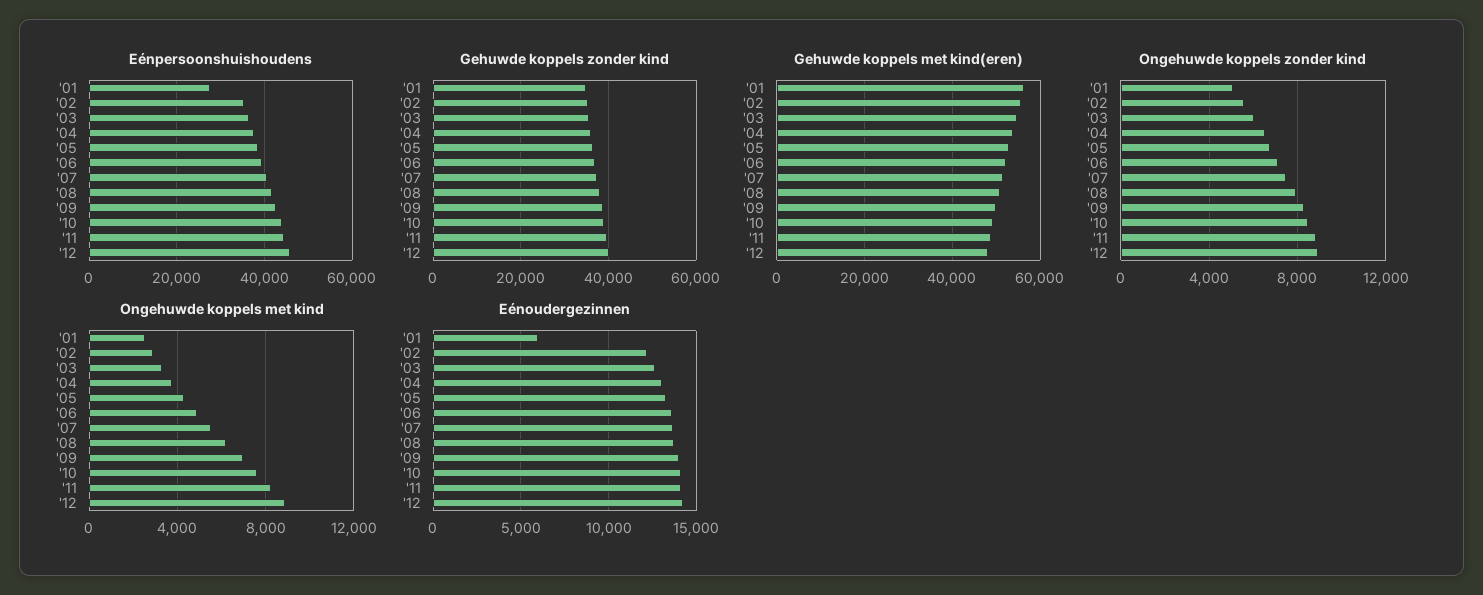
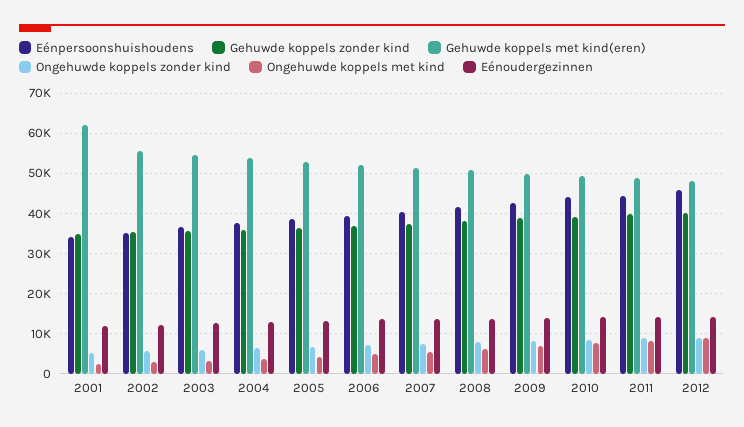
  {
    "Eénpersoonshuishoudens": {
-     "'01": 28000,
+     "'01": 34000,
      "'02": 36000,
      "'03": 36000,
      "'04": 38000,
      "'05": 38000,
      "'06": 40000,
      "'07": 40000,
      "'08": 42000,
      "'09": 42000,
      "'10": 44000,
      "'11": 44000,
      "'12": 46000
    },
    "Gehuwde koppels zonder kind": {
      "'01": 34000,
      "'02": 36000,
      "'03": 36000,
      "'04": 36000,
      "'05": 36000,
      "'06": 36000,
      "'07": 38000,
      "'08": 38000,
      "'09": 38000,
      "'10": 40000,
      "'11": 40000,
      "'12": 40000
    },
    "Gehuwde koppels met kind(eren)": {
-     "'01": 56000,
+     "'01": 62000,
      "'02": 56000,
      "'03": 54000,
      "'04": 54000,
      "'05": 52000,
      "'06": 52000,
      "'07": 52000,
      "'08": 50000,
      "'09": 50000,
      "'10": 50000,
      "'11": 48000,
      "'12": 48000
    },
    "Ongehuwde koppels zonder kind": {
      "'01": 5000,
      "'02": 5500,
      "'03": 6000,
      "'04": 6500,
      "'05": 7000,
      "'06": 7000,
      "'07": 7500,
      "'08": 8000,
      "'09": 8500,
      "'10": 8500,
      "'11": 9000,
      "'12": 9000
    },
    "Ongehuwde koppels met kind": {
      "'01": 2500,
      "'02": 3000,
      "'03": 3500,
      "'04": 4000,
      "'05": 4500,
      "'06": 5000,
      "'07": 5500,
      "'08": 6000,
      "'09": 7000,
      "'10": 7500,
      "'11": 8000,
      "'12": 9000
    },
    "Eénoudergezinnen": {
-     "'01": 6000,
+     "'01": 12000,
      "'02": 12000,
      "'03": 12500,
      "'04": 13000,
      "'05": 13500,
      "'06": 13500,
      "'07": 13500,
      "'08": 13500,
      "'09": 14000,
      "'10": 14000,
      "'11": 14000,
      "'12": 14000
    }
  }

